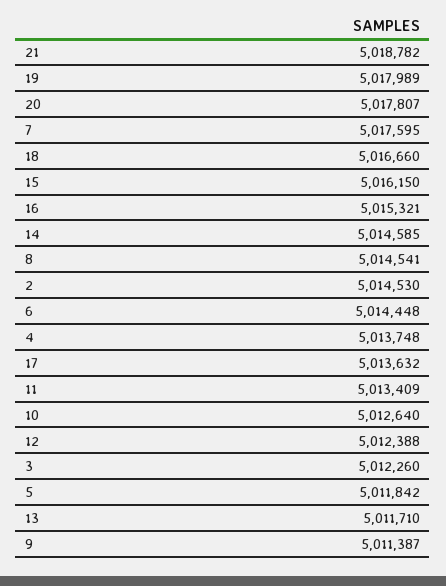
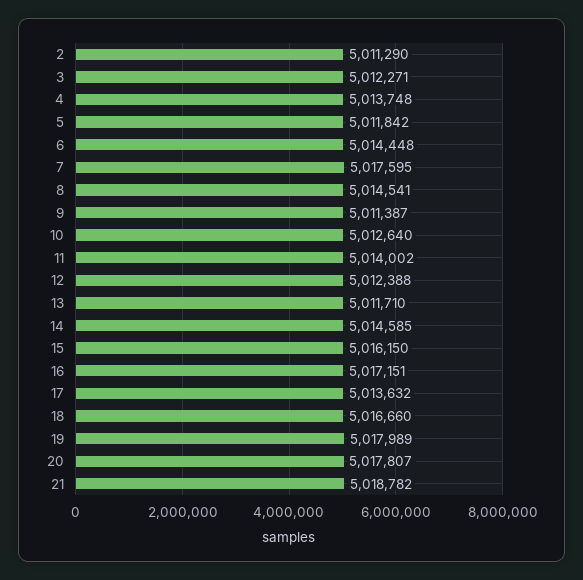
  {
    "21": 5018782,
    "19": 5017989,
    "20": 5017807,
    "7": 5017595,
    "18": 5016660,
    "15": 5016150,
-   "16": 5015321,
+   "16": 5017151,
    "14": 5014585,
    "8": 5014541,
-   "2": 5014530,
+   "2": 5011290,
    "6": 5014448,
    "4": 5013748,
    "17": 5013632,
-   "11": 5013409,
+   "11": 5014002,
    "10": 5012640,
    "12": 5012388,
-   "3": 5012260,
+   "3": 5012271,
    "5": 5011842,
    "13": 5011710,
    "9": 5011387
  }

